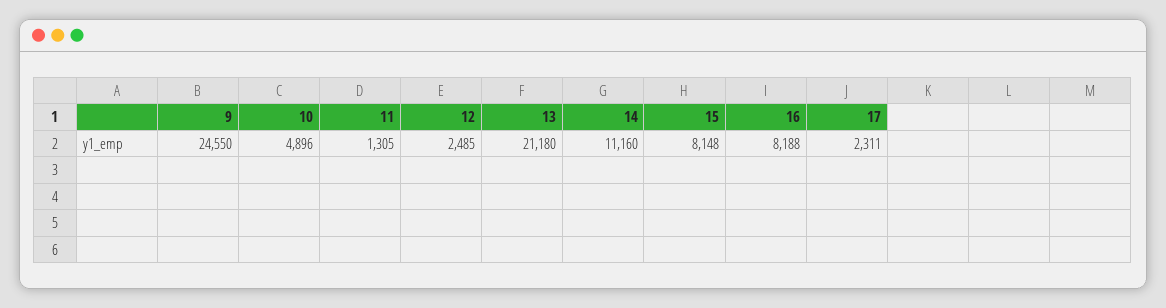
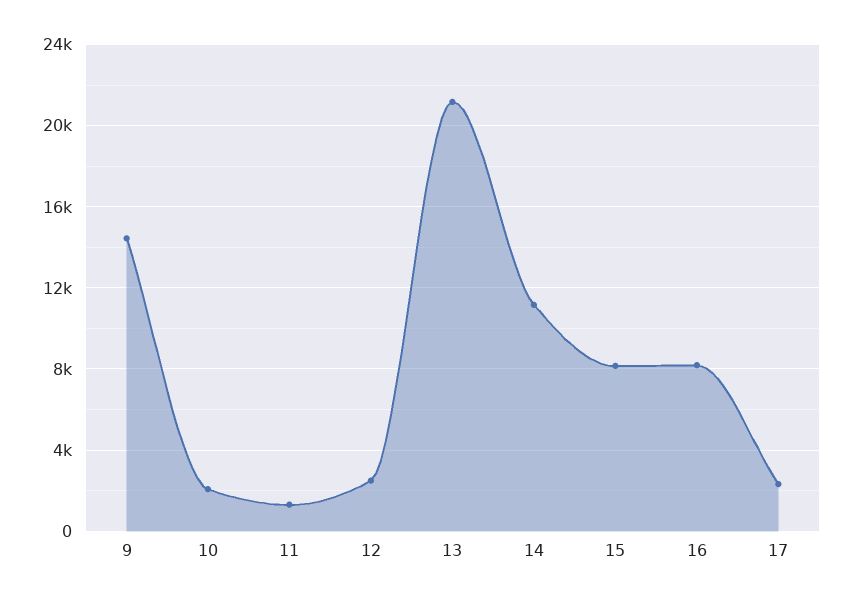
  {
-   "9": 24550,
+   "9": 14500,
-   "10": 4896,
+   "10": 2000,
    "11": 1305,
    "12": 2485,
    "13": 21180,
    "14": 11160,
    "15": 8148,
    "16": 8188,
    "17": 2311
  }

